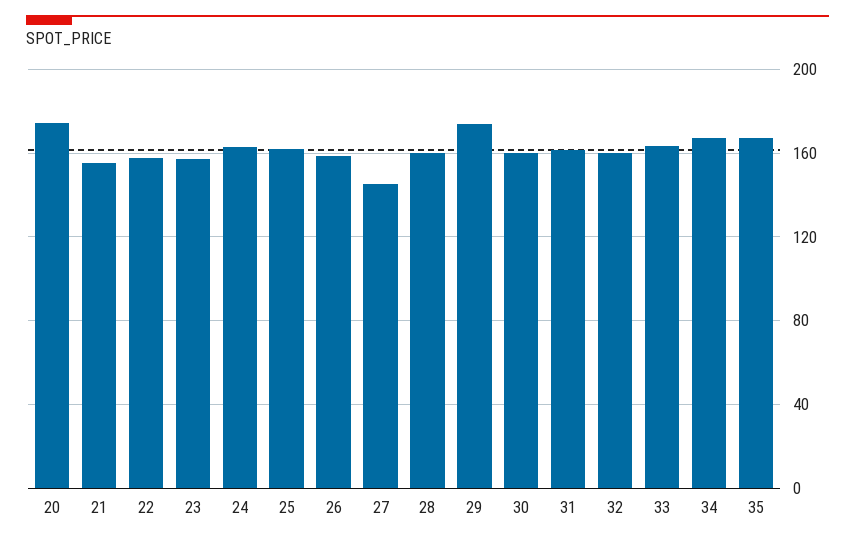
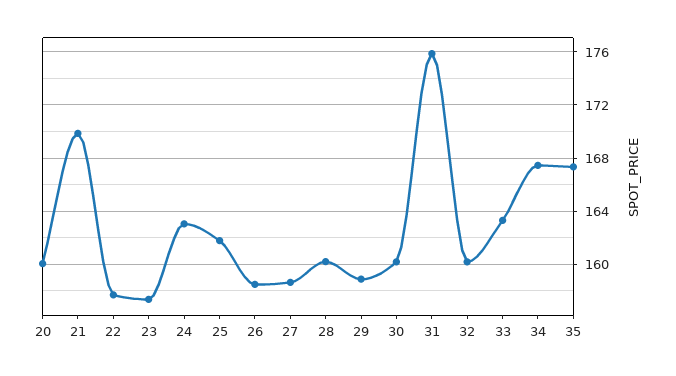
  {
-   "20": 175,
+   "20": 160,
-   "21": 155,
+   "21": 170,
    "22": 157.5,
    "23": 157.5,
    "24": 163,
    "25": 162,
    "26": 158.5,
-   "27": 145,
+   "27": 158.5,
    "28": 160,
-   "29": 175,
+   "29": 159,
    "30": 160,
-   "31": 160,
+   "31": 176,
    "32": 160,
    "33": 163.5,
    "34": 167.5,
    "35": 167.5
  }

